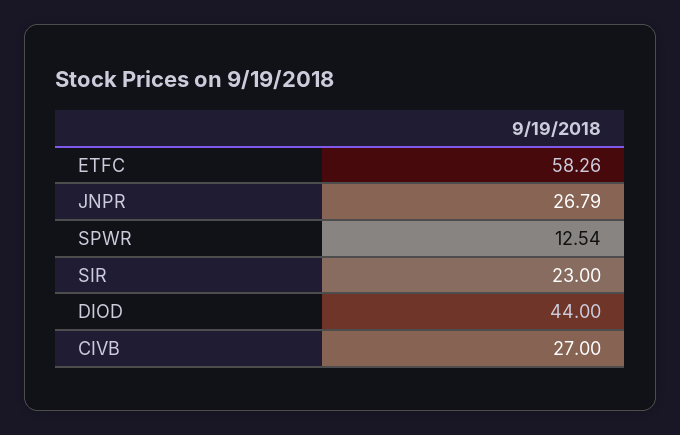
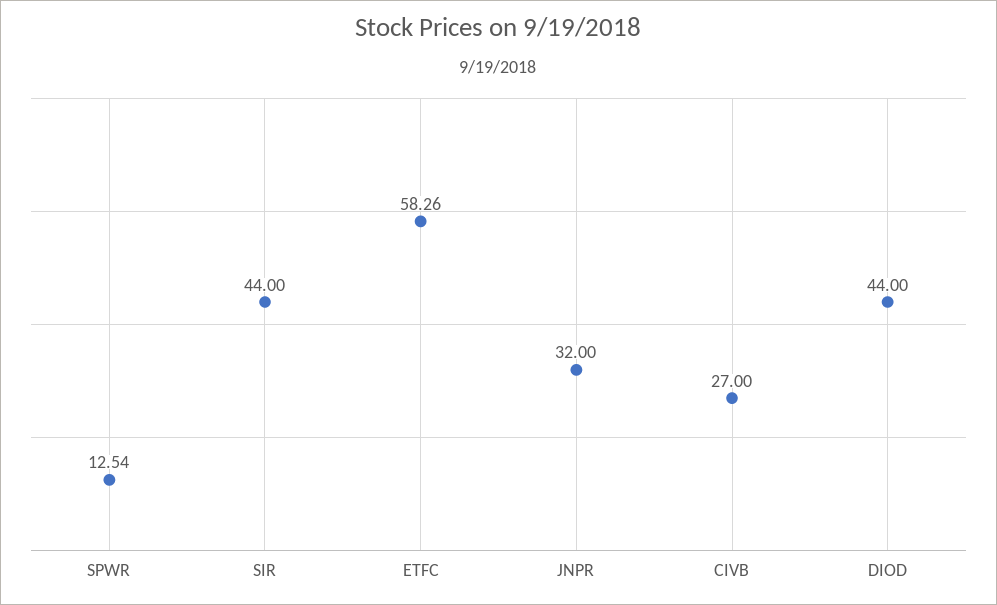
  {
    "ETFC": 58.26,
-   "JNPR": 26.79,
+   "JNPR": 32,
    "SPWR": 12.54,
-   "SIR": 23,
+   "SIR": 44,
    "DIOD": 44,
    "CIVB": 27
  }

